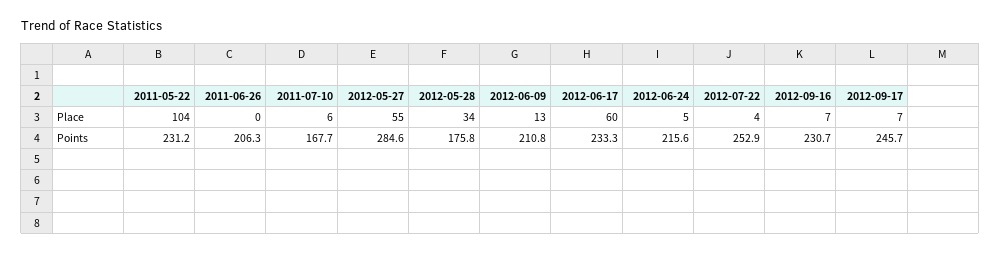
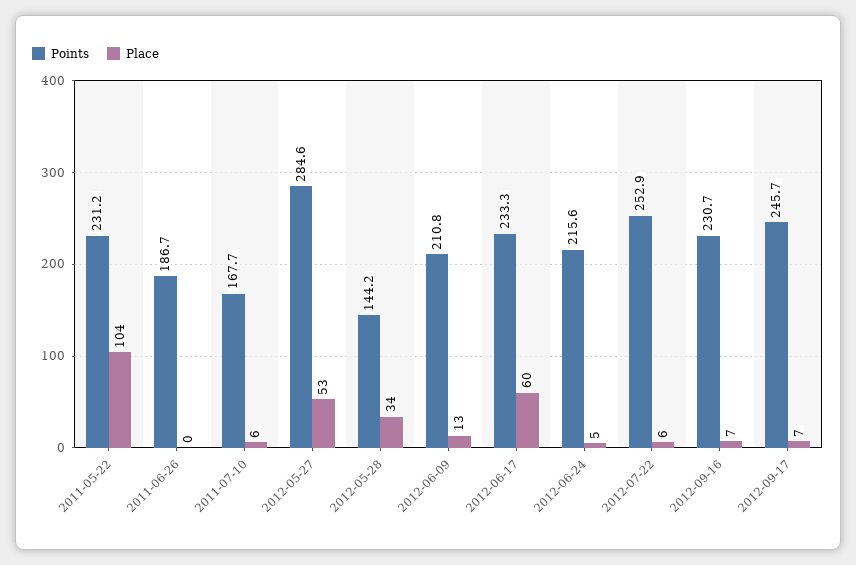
  {
    "Place": {
      "2011-05-22": 104,
      "2011-06-26": 0,
      "2011-07-10": 6,
-     "2012-05-27": 55,
+     "2012-05-27": 53,
      "2012-05-28": 34,
      "2012-06-09": 13,
      "2012-06-17": 60,
      "2012-06-24": 5,
-     "2012-07-22": 4,
+     "2012-07-22": 6,
      "2012-09-16": 7,
      "2012-09-17": 7
    },
    "Points": {
      "2011-05-22": 231.2,
-     "2011-06-26": 206.3,
+     "2011-06-26": 186.7,
      "2011-07-10": 167.7,
      "2012-05-27": 284.6,
-     "2012-05-28": 175.8,
+     "2012-05-28": 144.2,
      "2012-06-09": 210.8,
      "2012-06-17": 233.3,
      "2012-06-24": 215.6,
      "2012-07-22": 252.9,
      "2012-09-16": 230.7,
      "2012-09-17": 245.7
    }
  }

